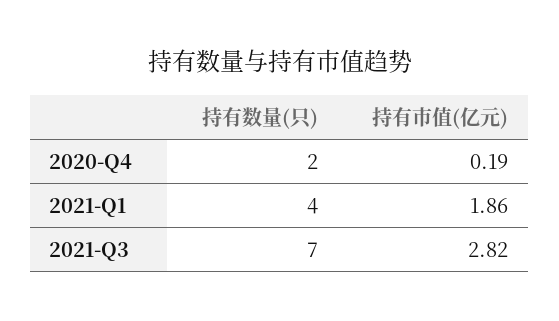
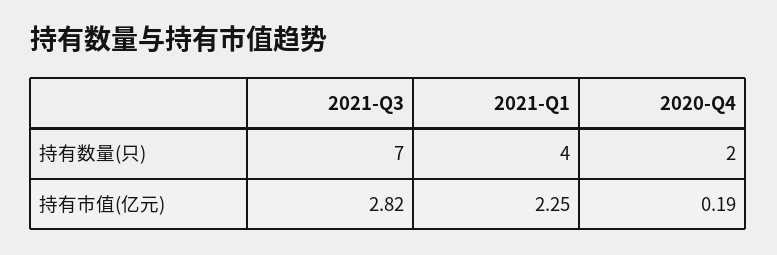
  {
    "持有数量(只)": {
      "2020-Q4": 2,
      "2021-Q1": 4,
      "2021-Q3": 7
    },
    "持有市值(亿元)": {
      "2020-Q4": 0.19,
-     "2021-Q1": 1.86,
+     "2021-Q1": 2.25,
      "2021-Q3": 2.82
    }
  }

